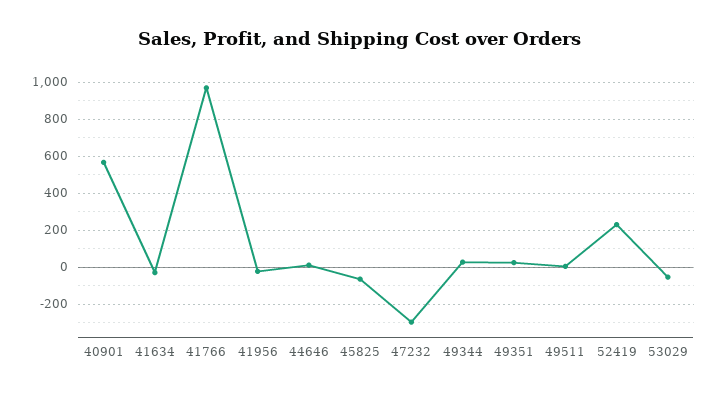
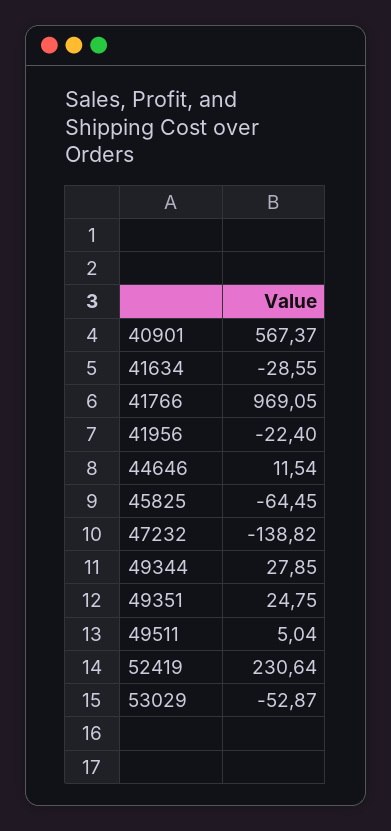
  {
    "40901": 567.37,
    "41634": -28.55,
    "41766": 969.05,
    "41956": -22.4,
    "44646": 11.54,
    "45825": -64.45,
-   "47232": -300,
+   "47232": -138.82,
    "49344": 27.85,
    "49351": 24.75,
    "49511": 5.04,
    "52419": 230.64,
    "53029": -52.87
  }

